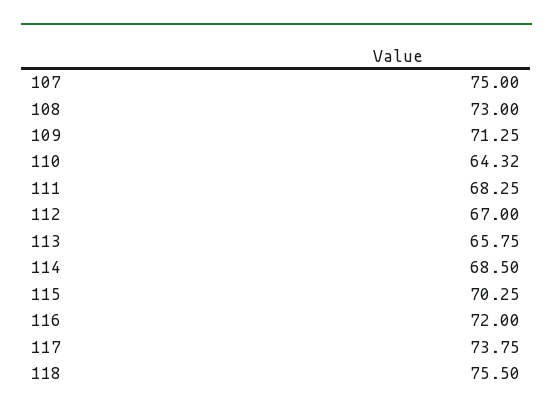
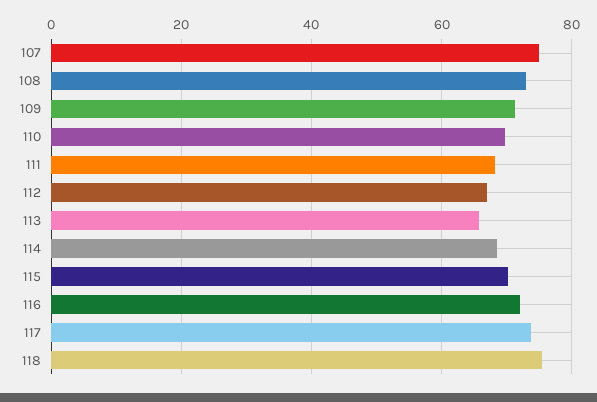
  {
    "107": 75,
    "108": 73,
    "109": 71.25,
-   "110": 64.32,
+   "110": 70,
    "111": 68.25,
    "112": 67,
    "113": 65.75,
    "114": 68.5,
    "115": 70.25,
    "116": 72,
    "117": 73.75,
    "118": 75.5
  }

